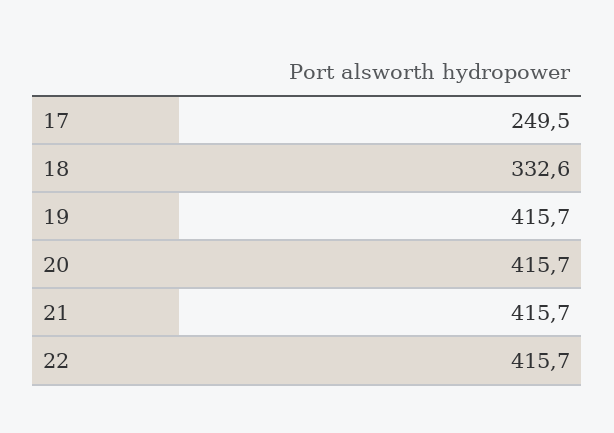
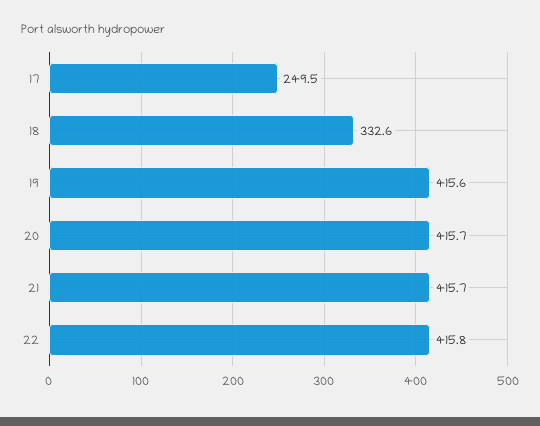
  {
    "17": 249.5,
    "18": 332.6,
-   "19": 415.7,
+   "19": 415.6,
    "20": 415.7,
    "21": 415.7,
-   "22": 415.7
+   "22": 415.8
  }

